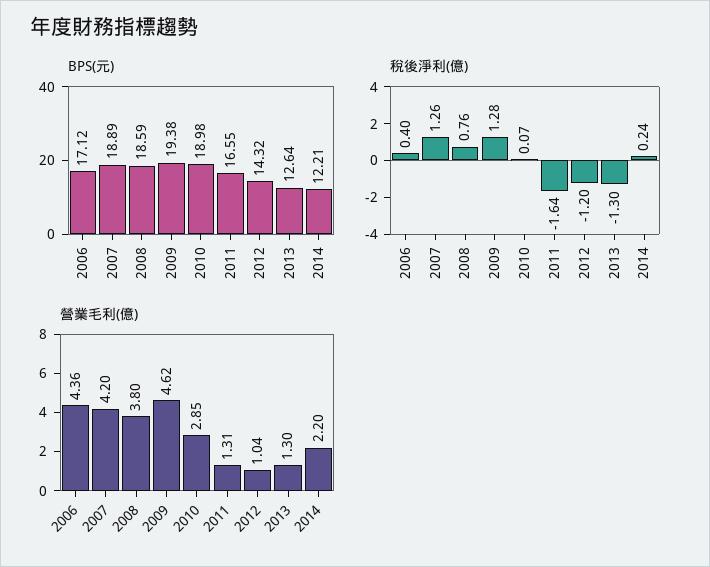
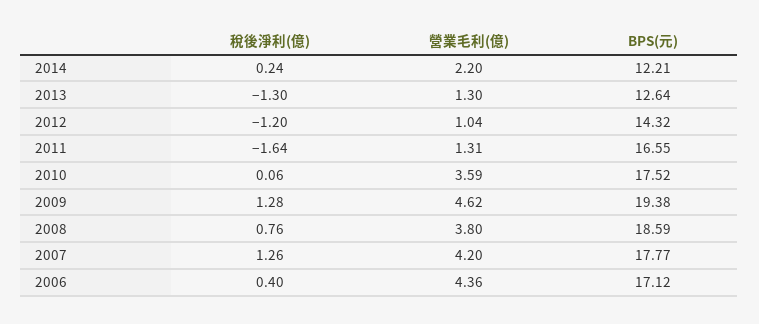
  {
    "BPS(元)": {
      "2006": 17.12,
-     "2007": 18.89,
+     "2007": 17.77,
      "2008": 18.59,
      "2009": 19.38,
-     "2010": 18.98,
+     "2010": 17.52,
      "2011": 16.55,
      "2012": 14.32,
      "2013": 12.64,
      "2014": 12.21
    },
    "稅後淨利(億)": {
      "2006": 0.4,
      "2007": 1.26,
      "2008": 0.76,
      "2009": 1.28,
-     "2010": 0.07,
+     "2010": 0.06,
      "2011": -1.64,
      "2012": -1.2,
      "2013": -1.3,
      "2014": 0.24
    },
    "營業毛利(億)": {
      "2006": 4.36,
      "2007": 4.2,
      "2008": 3.8,
      "2009": 4.62,
-     "2010": 2.85,
+     "2010": 3.59,
      "2011": 1.31,
      "2012": 1.04,
      "2013": 1.3,
      "2014": 2.2
    }
  }

